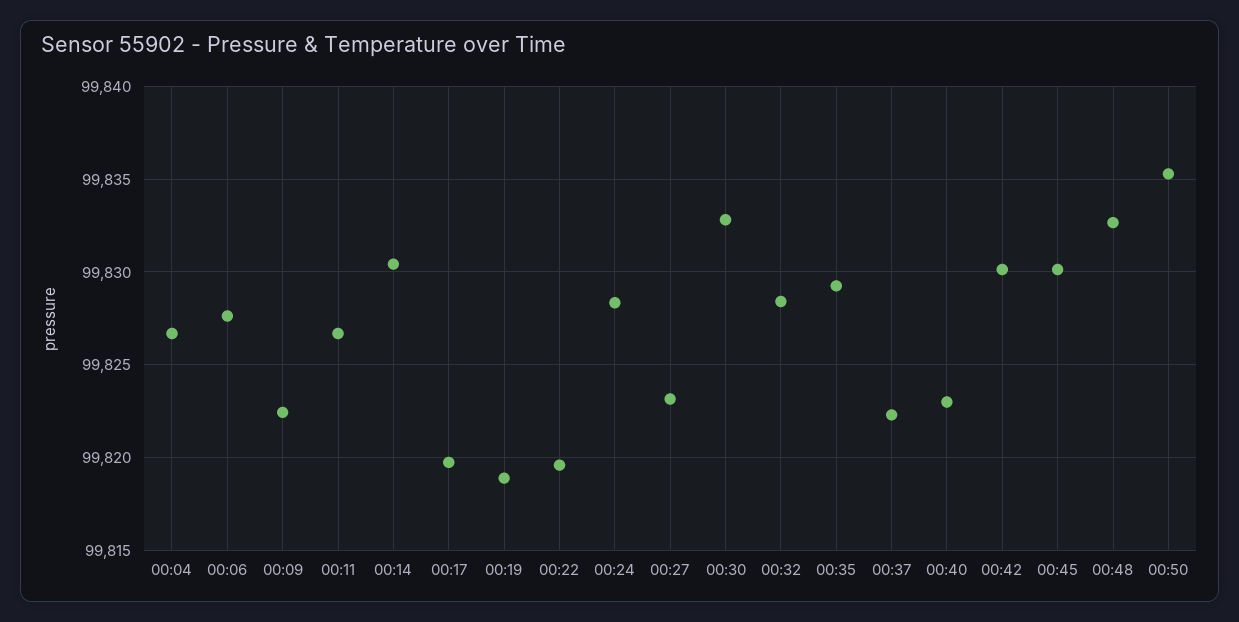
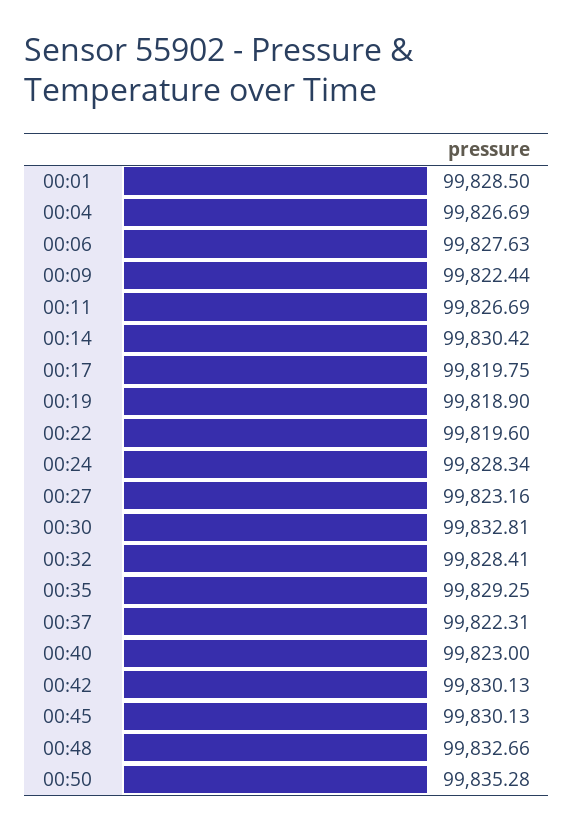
  {
    "00:04": 99826.69,
    "00:06": 99827.63,
    "00:09": 99822.44,
    "00:11": 99826.69,
    "00:14": 99830.42,
    "00:17": 99819.75,
    "00:19": 99818.9,
    "00:22": 99819.6,
    "00:24": 99828.34,
    "00:27": 99823.16,
    "00:30": 99832.81,
    "00:32": 99828.41,
    "00:35": 99829.25,
    "00:37": 99822.31,
    "00:40": 99823,
    "00:42": 99830.13,
    "00:45": 99830.13,
    "00:48": 99832.66,
-   "00:50": 99835.28
+   "00:50": 99835.28,
+   "00:01": 99828.5
  }

